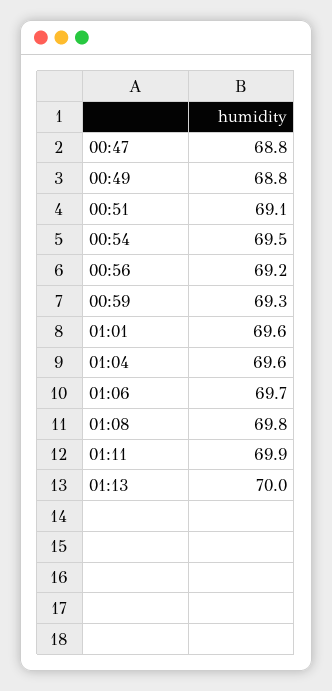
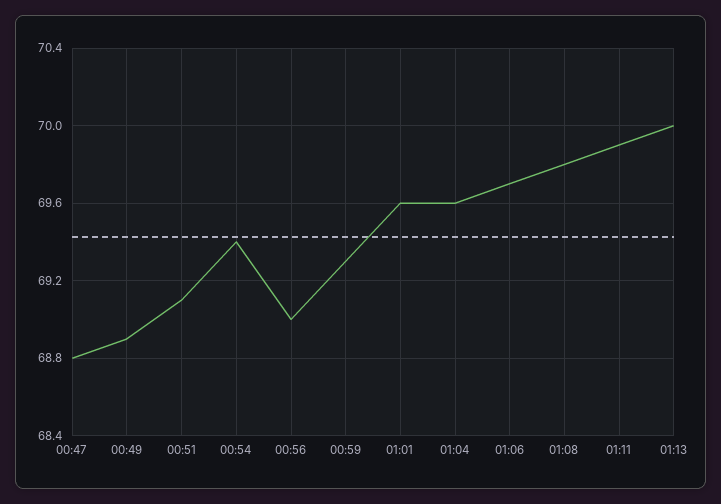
  {
    "00:47": 68.8,
-   "00:49": 68.8,
+   "00:49": 68.9,
    "00:51": 69.1,
-   "00:54": 69.5,
+   "00:54": 69.4,
-   "00:56": 69.2,
+   "00:56": 69,
    "00:59": 69.3,
    "01:01": 69.6,
    "01:04": 69.6,
    "01:06": 69.7,
    "01:08": 69.8,
    "01:11": 69.9,
    "01:13": 70
  }

